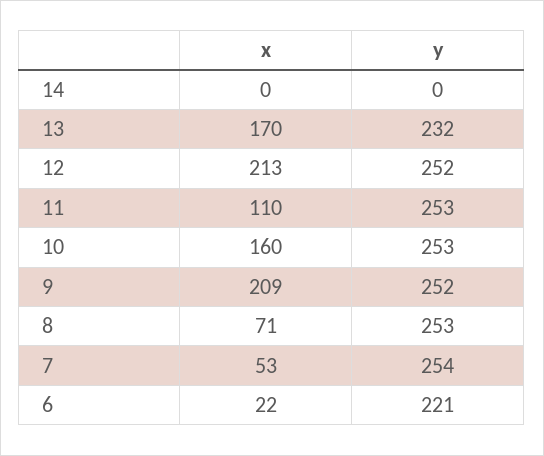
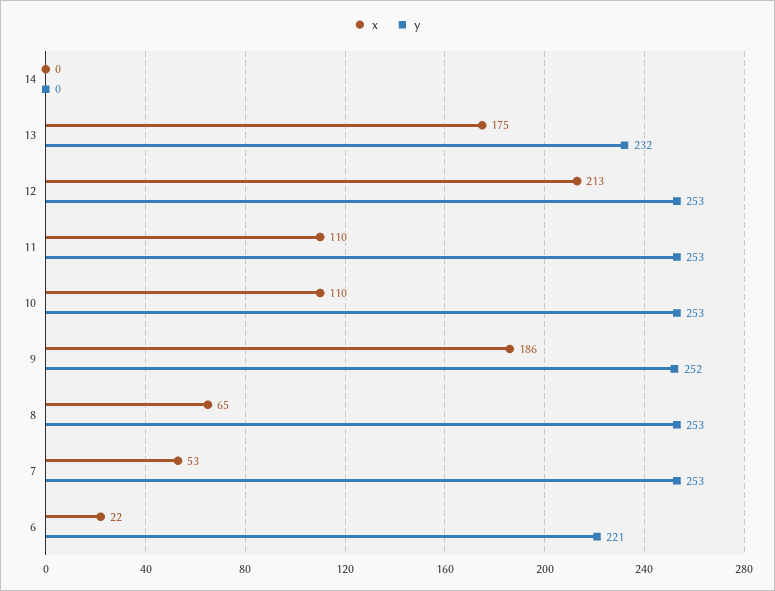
  {
    "x": {
      "14": 0,
-     "13": 170,
+     "13": 175,
      "12": 213,
      "11": 110,
-     "10": 160,
+     "10": 110,
-     "9": 209,
+     "9": 186,
-     "8": 71,
+     "8": 65,
      "7": 53,
      "6": 22
    },
    "y": {
      "14": 0,
      "13": 232,
-     "12": 252,
+     "12": 253,
      "11": 253,
      "10": 253,
      "9": 252,
      "8": 253,
-     "7": 254,
+     "7": 253,
      "6": 221
    }
  }

